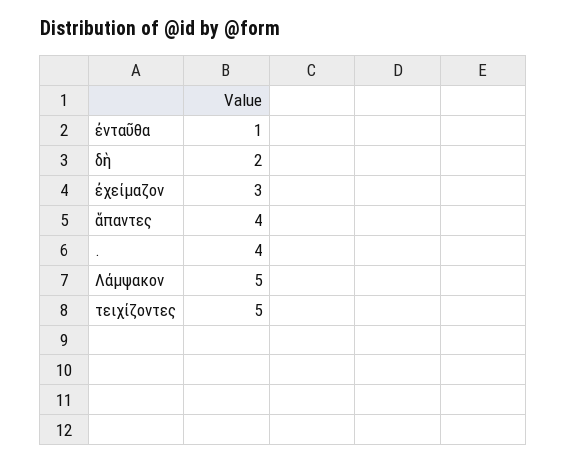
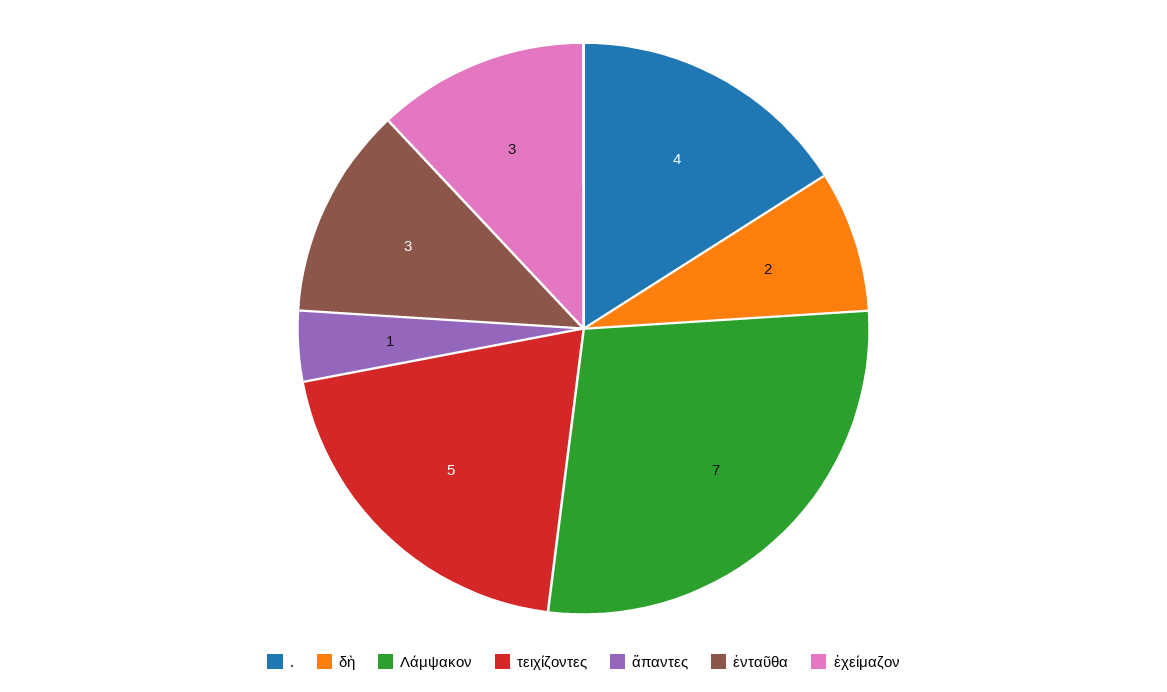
  {
-   "ἐνταῦθα": 1,
+   "ἐνταῦθα": 3,
    "δὴ": 2,
    "ἐχείμαζον": 3,
-   "ἅπαντες": 4,
+   "ἅπαντες": 1,
    ".": 4,
-   "Λάμψακον": 5,
+   "Λάμψακον": 7,
    "τειχίζοντες": 5
  }

